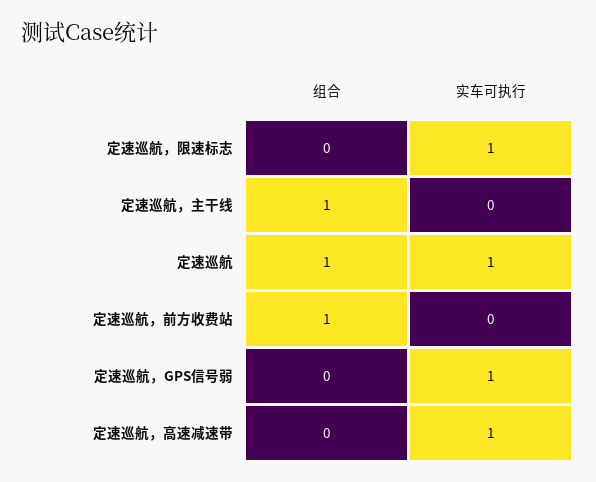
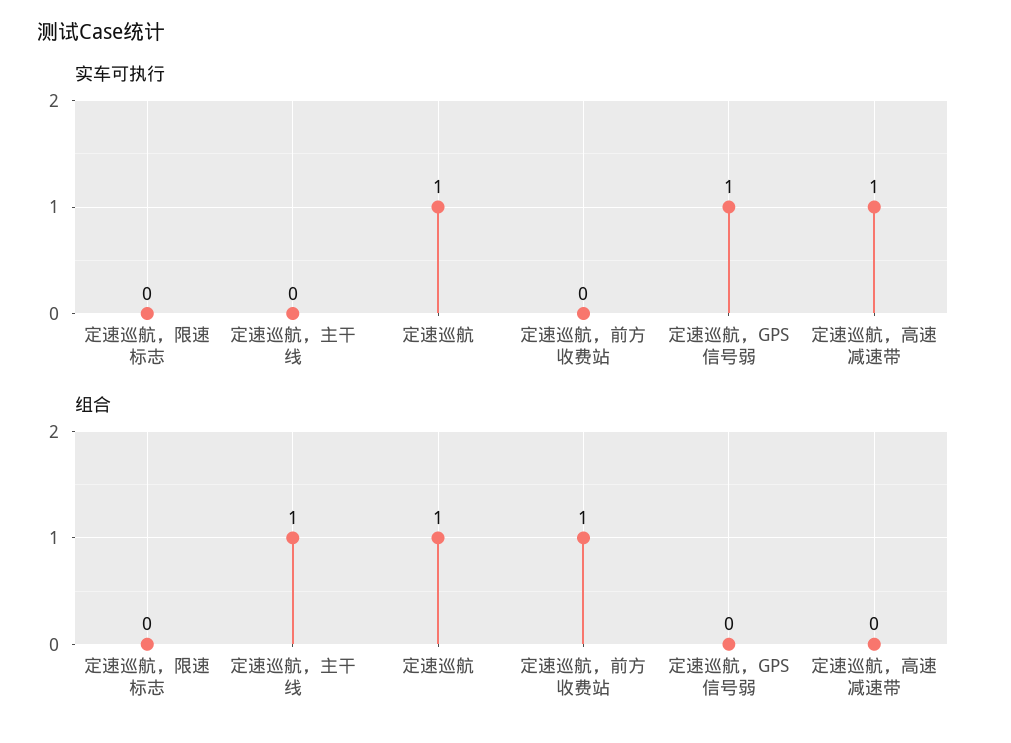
  {
    "组合": {
      "定速巡航，限速标志": 0,
      "定速巡航，主干线": 1,
      "定速巡航": 1,
      "定速巡航，前方收费站": 1,
      "定速巡航，GPS信号弱": 0,
      "定速巡航，高速减速带": 0
    },
    "实车可执行": {
-     "定速巡航，限速标志": 1,
+     "定速巡航，限速标志": 0,
      "定速巡航，主干线": 0,
      "定速巡航": 1,
      "定速巡航，前方收费站": 0,
      "定速巡航，GPS信号弱": 1,
      "定速巡航，高速减速带": 1
    }
  }

